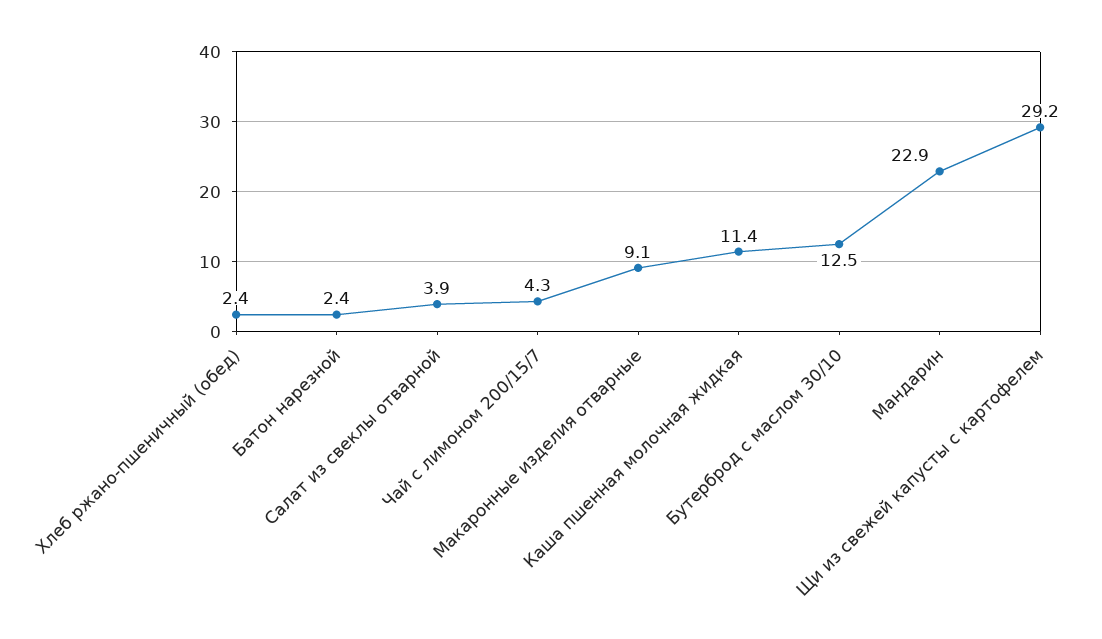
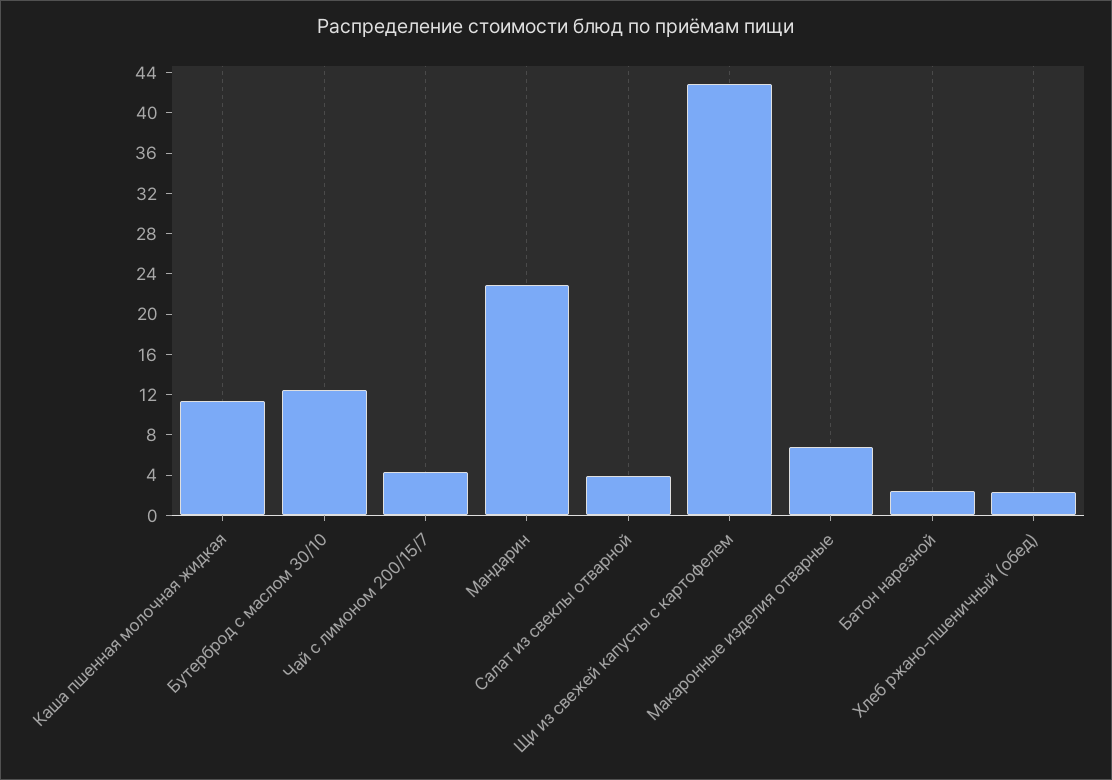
  {
    "Хлеб ржано-пшеничный (обед)": 2.4,
    "Батон нарезной": 2.4,
    "Салат из свеклы отварной": 3.9,
    "Чай с лимоном 200/15/7": 4.3,
-   "Макаронные изделия отварные": 9.1,
+   "Макаронные изделия отварные": 7,
    "Каша пшенная молочная жидкая": 11.4,
    "Бутерброд с маслом 30/10": 12.5,
    "Мандарин": 22.9,
-   "Щи из свежей капусты с картофелем": 29.2
+   "Щи из свежей капусты с картофелем": 43
  }

